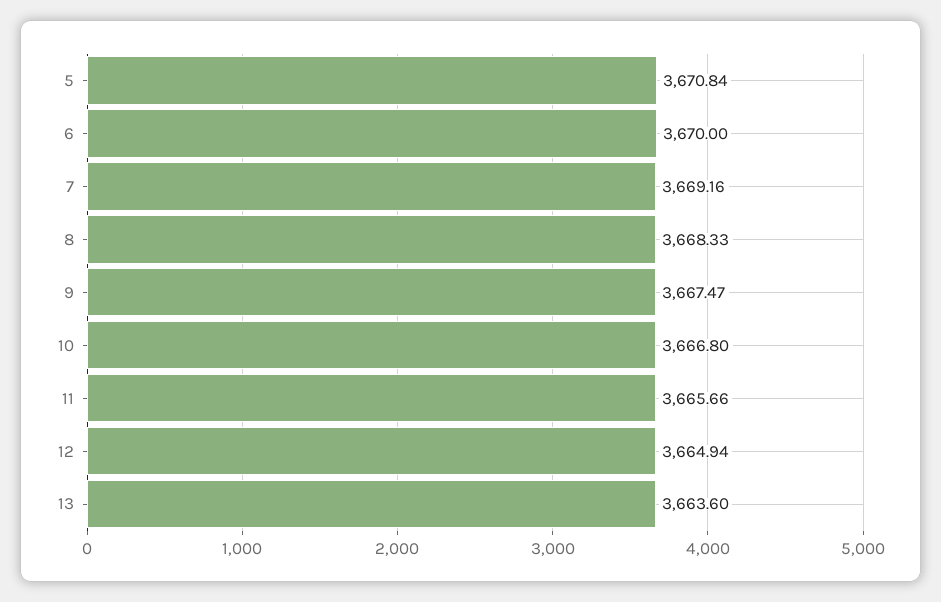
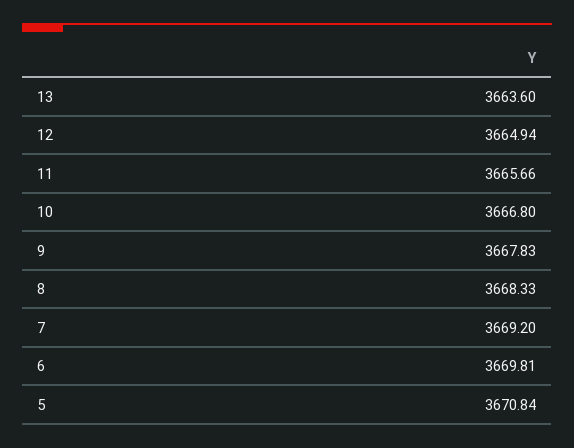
  {
    "5": 3670.84,
-   "6": 3670,
+   "6": 3669.81,
-   "7": 3669.16,
+   "7": 3669.2,
    "8": 3668.33,
-   "9": 3667.47,
+   "9": 3667.83,
    "10": 3666.8,
    "11": 3665.66,
    "12": 3664.94,
    "13": 3663.6
  }

